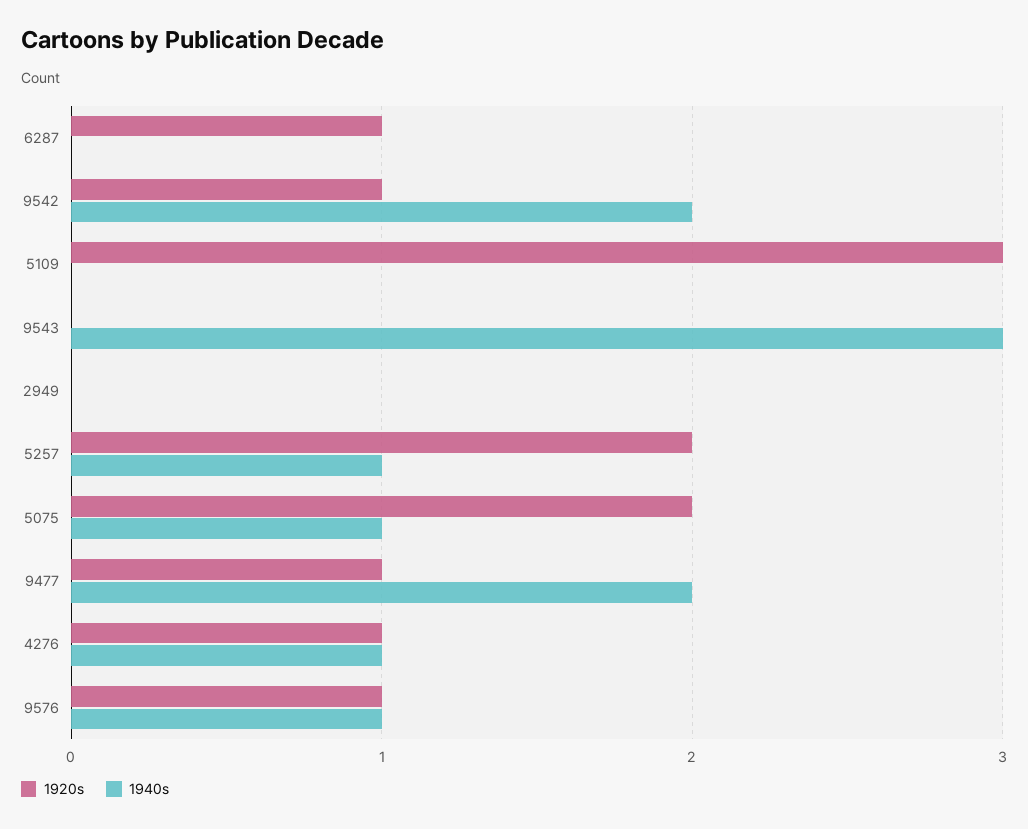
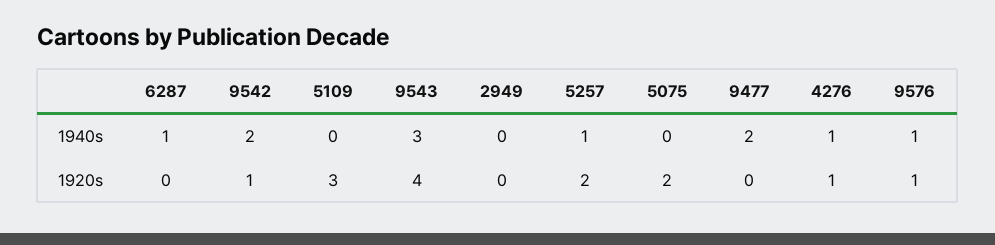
  {
    "1920s": {
-     "6287": 1,
+     "6287": 0,
      "9542": 1,
      "5109": 3,
-     "9543": 0,
+     "9543": 4,
      "2949": 0,
      "5257": 2,
      "5075": 2,
-     "9477": 1,
+     "9477": 0,
      "4276": 1,
      "9576": 1
    },
    "1940s": {
-     "6287": 0,
+     "6287": 1,
      "9542": 2,
      "5109": 0,
      "9543": 3,
      "2949": 0,
      "5257": 1,
-     "5075": 1,
+     "5075": 0,
      "9477": 2,
      "4276": 1,
      "9576": 1
    }
  }

